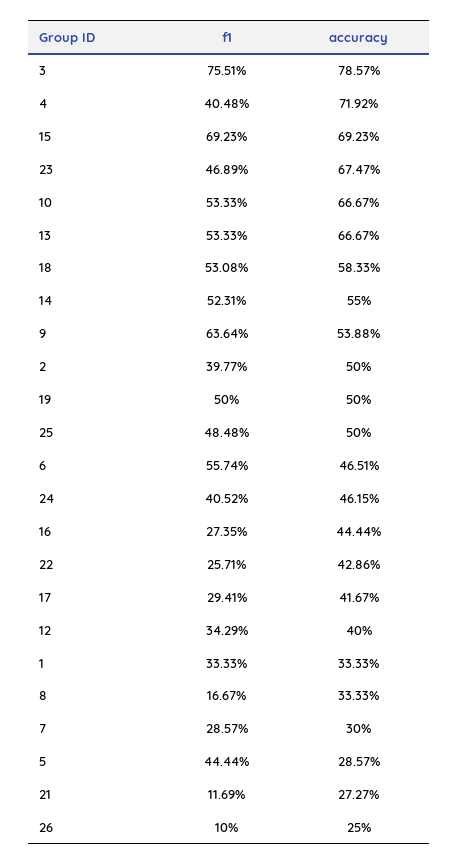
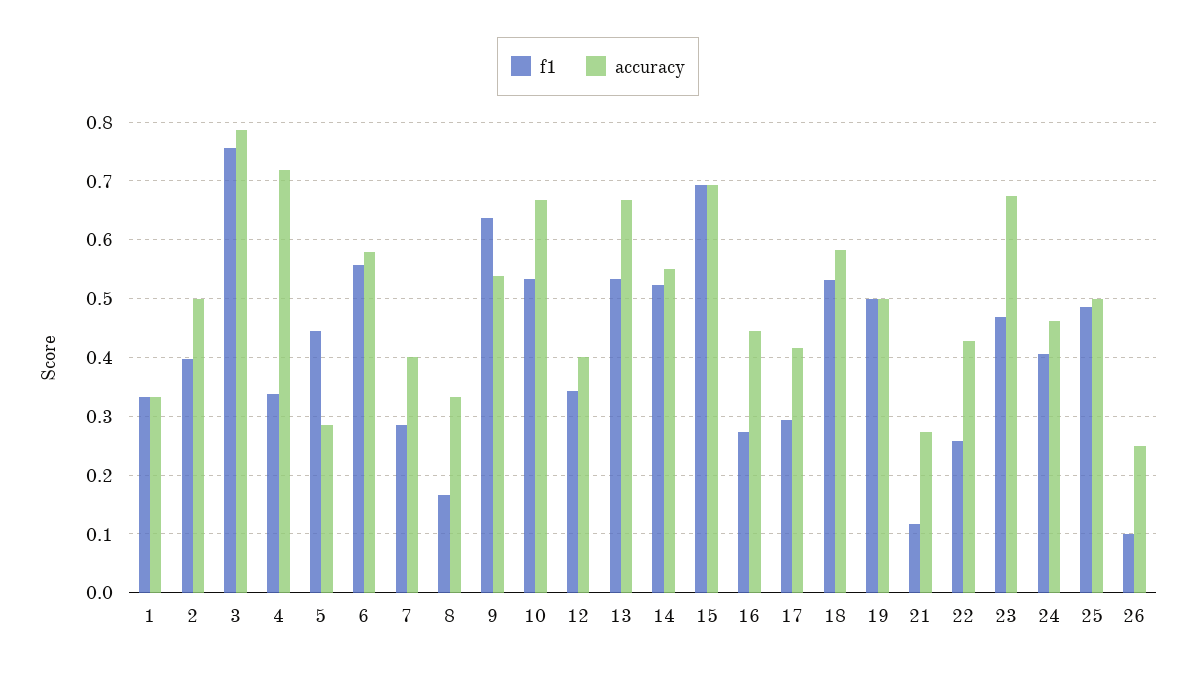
  {
    "f1": {
      "3": 0.7551,
-     "4": 0.4048,
+     "4": 0.34,
      "15": 0.6923,
      "23": 0.4689,
      "10": 0.5333,
      "13": 0.5333,
      "18": 0.5308,
      "14": 0.5231,
      "9": 0.6364,
      "2": 0.3977,
      "19": 0.5,
      "25": 0.4848,
      "6": 0.5574,
      "24": 0.4052,
      "16": 0.2735,
      "22": 0.2571,
      "17": 0.2941,
      "12": 0.3429,
      "1": 0.3333,
      "8": 0.1667,
      "7": 0.2857,
      "5": 0.4444,
      "21": 0.1169,
      "26": 0.1
    },
    "accuracy": {
      "3": 0.7857,
      "4": 0.7192,
      "15": 0.6923,
      "23": 0.6747,
      "10": 0.6667,
      "13": 0.6667,
      "18": 0.5833,
      "14": 0.55,
      "9": 0.5388,
      "2": 0.5,
      "19": 0.5,
      "25": 0.5,
-     "6": 0.4651,
+     "6": 0.58,
      "24": 0.4615,
      "16": 0.4444,
      "22": 0.4286,
      "17": 0.4167,
      "12": 0.4,
      "1": 0.3333,
      "8": 0.3333,
-     "7": 0.3,
+     "7": 0.4,
      "5": 0.2857,
      "21": 0.2727,
      "26": 0.25
    }
  }

